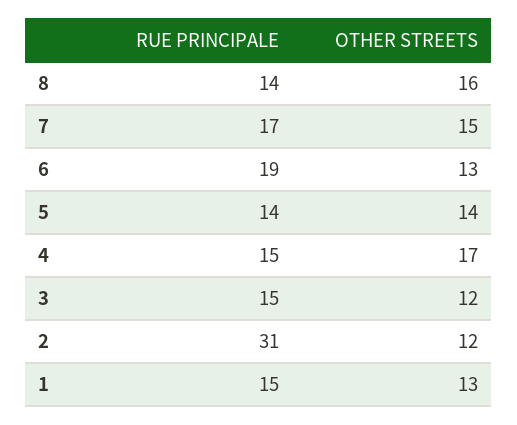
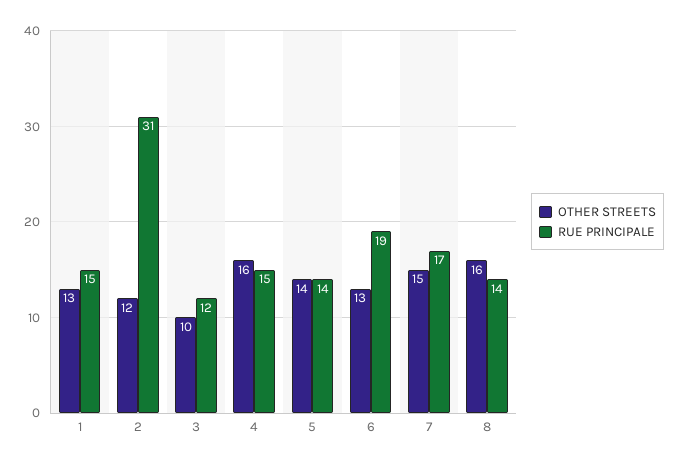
  {
    "RUE PRINCIPALE": {
      "8": 14,
      "7": 17,
      "6": 19,
      "5": 14,
      "4": 15,
-     "3": 15,
+     "3": 12,
      "2": 31,
      "1": 15
    },
    "OTHER STREETS": {
      "8": 16,
      "7": 15,
      "6": 13,
      "5": 14,
-     "4": 17,
+     "4": 16,
-     "3": 12,
+     "3": 10,
      "2": 12,
      "1": 13
    }
  }

